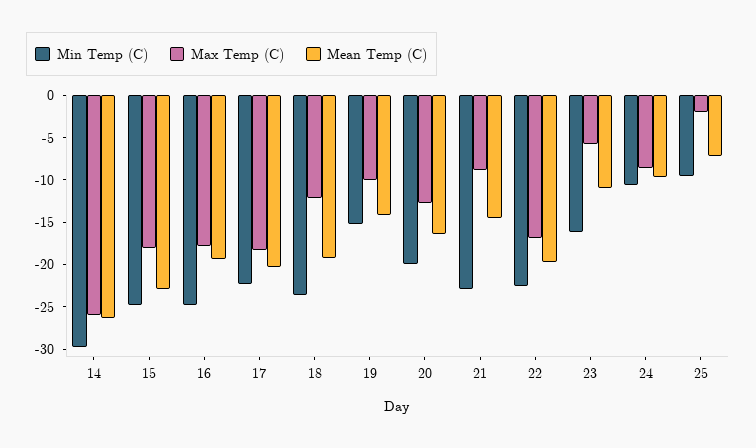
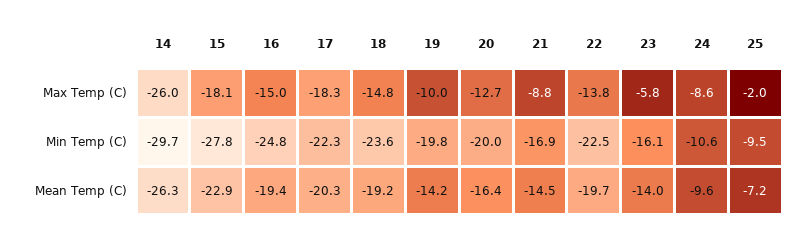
  {
    "Min Temp (C)": {
      "14": -29.7,
-     "15": -25,
+     "15": -27.8,
      "16": -24.8,
      "17": -22.3,
      "18": -23.6,
-     "19": -15,
+     "19": -19.8,
      "20": -20,
-     "21": -23,
+     "21": -16.9,
      "22": -22.5,
      "23": -16.1,
      "24": -10.6,
      "25": -9.5
    },
    "Max Temp (C)": {
      "14": -26,
      "15": -18.1,
-     "16": -18,
+     "16": -15,
      "17": -18.3,
-     "18": -12,
+     "18": -14.8,
      "19": -10,
      "20": -12.7,
      "21": -8.8,
-     "22": -17,
+     "22": -13.8,
      "23": -5.8,
      "24": -8.6,
      "25": -2
    },
    "Mean Temp (C)": {
      "14": -26.3,
      "15": -22.9,
      "16": -19.4,
      "17": -20.3,
      "18": -19.2,
      "19": -14.2,
      "20": -16.4,
      "21": -14.5,
      "22": -19.7,
-     "23": -11,
+     "23": -14,
      "24": -9.6,
      "25": -7.2
    }
  }

